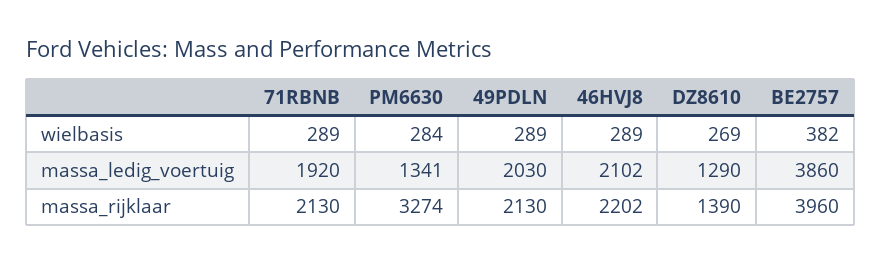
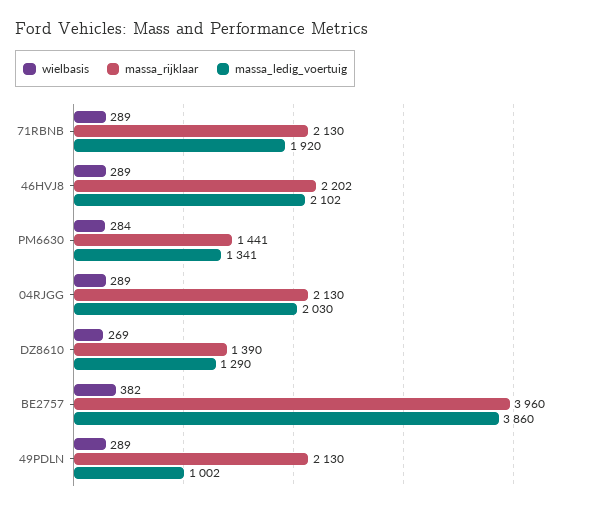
  {
    "wielbasis": {
      "71RBNB": 289,
      "PM6630": 284,
      "49PDLN": 289,
      "46HVJ8": 289,
      "DZ8610": 269,
-     "BE2757": 382
+     "BE2757": 382,
+     "04RJGG": 289
    },
    "massa_ledig_voertuig": {
      "71RBNB": 1920,
      "PM6630": 1341,
-     "49PDLN": 2030,
+     "49PDLN": 1002,
      "46HVJ8": 2102,
      "DZ8610": 1290,
-     "BE2757": 3860
+     "BE2757": 3860,
+     "04RJGG": 2030
    },
    "massa_rijklaar": {
      "71RBNB": 2130,
-     "PM6630": 3274,
+     "PM6630": 1441,
      "49PDLN": 2130,
      "46HVJ8": 2202,
      "DZ8610": 1390,
-     "BE2757": 3960
+     "BE2757": 3960,
+     "04RJGG": 2130
    }
  }

